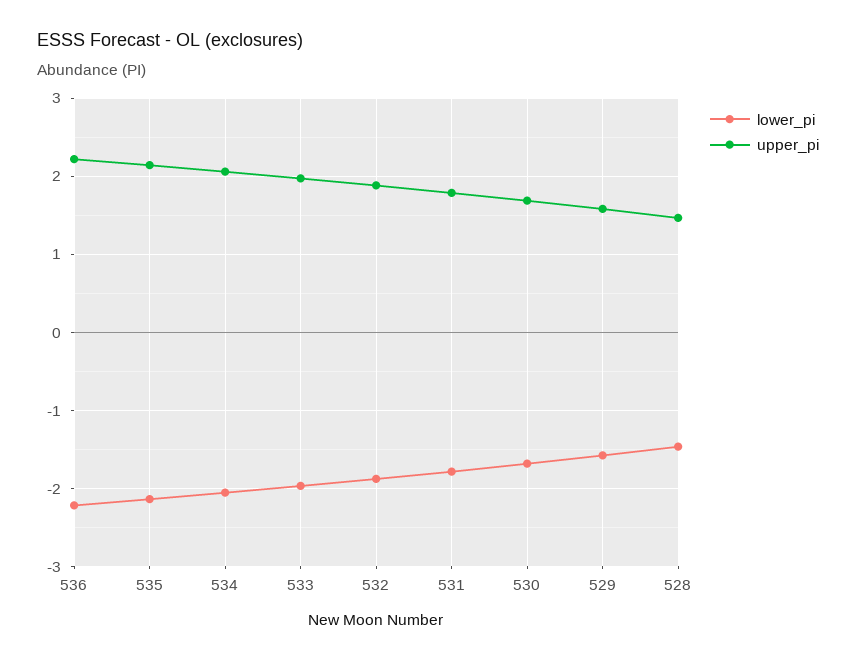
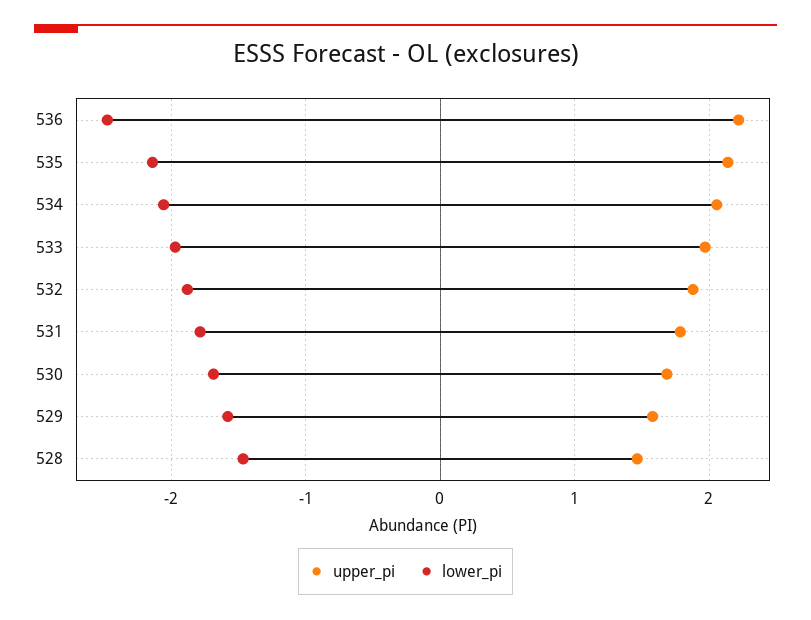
  {
    "lower_pi": {
-     "536": -2.2,
+     "536": -2.5,
      "535": -2.1,
      "534": -2.1,
      "533": -2,
      "532": -1.9,
      "531": -1.8,
      "530": -1.7,
      "529": -1.6,
      "528": -1.5
    },
    "upper_pi": {
      "536": 2.2,
      "535": 2.1,
      "534": 2.1,
      "533": 2,
      "532": 1.9,
      "531": 1.8,
      "530": 1.7,
      "529": 1.6,
      "528": 1.5
    }
  }

